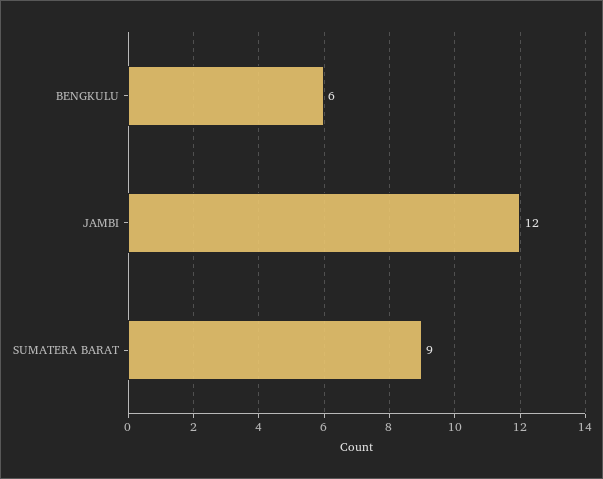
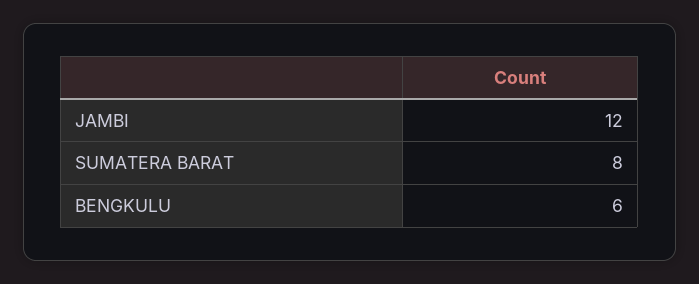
  {
    "BENGKULU": 6,
    "JAMBI": 12,
-   "SUMATERA BARAT": 9
+   "SUMATERA BARAT": 8
  }

